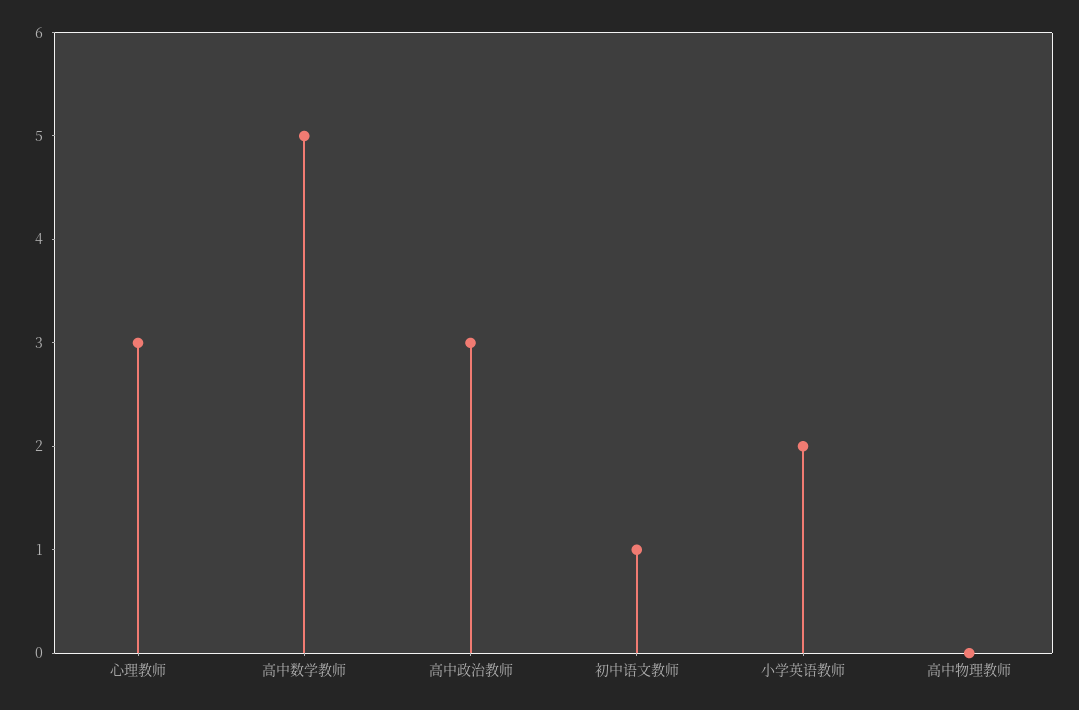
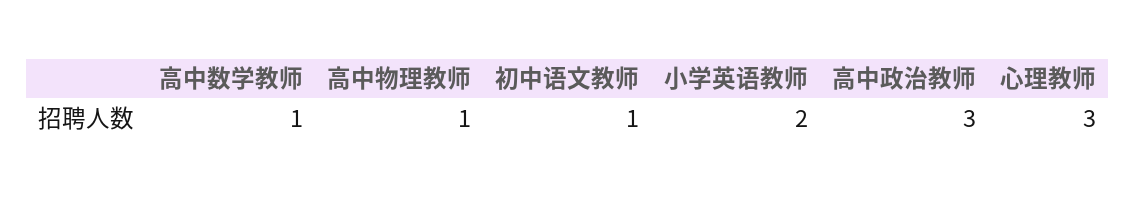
  {
    "心理教师": 3,
-   "高中数学教师": 5,
+   "高中数学教师": 1,
    "高中政治教师": 3,
    "初中语文教师": 1,
    "小学英语教师": 2,
-   "高中物理教师": 0
+   "高中物理教师": 1
  }

